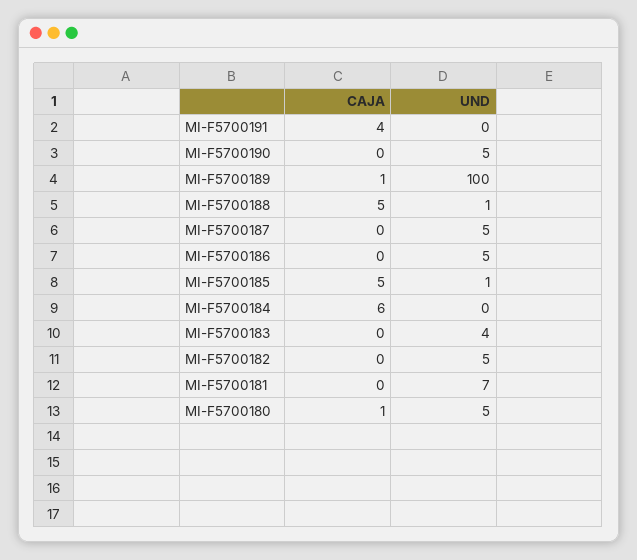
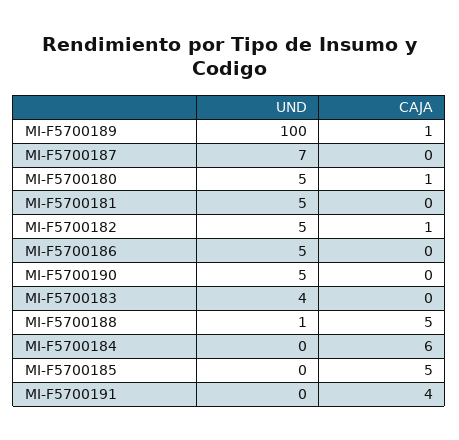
  {
    "CAJA": {
      "MI-F5700191": 4,
      "MI-F5700190": 0,
      "MI-F5700189": 1,
      "MI-F5700188": 5,
      "MI-F5700187": 0,
      "MI-F5700186": 0,
      "MI-F5700185": 5,
      "MI-F5700184": 6,
      "MI-F5700183": 0,
-     "MI-F5700182": 0,
+     "MI-F5700182": 1,
      "MI-F5700181": 0,
      "MI-F5700180": 1
    },
    "UND": {
      "MI-F5700191": 0,
      "MI-F5700190": 5,
      "MI-F5700189": 100,
      "MI-F5700188": 1,
-     "MI-F5700187": 5,
+     "MI-F5700187": 7,
      "MI-F5700186": 5,
-     "MI-F5700185": 1,
+     "MI-F5700185": 0,
      "MI-F5700184": 0,
      "MI-F5700183": 4,
      "MI-F5700182": 5,
-     "MI-F5700181": 7,
+     "MI-F5700181": 5,
      "MI-F5700180": 5
    }
  }

